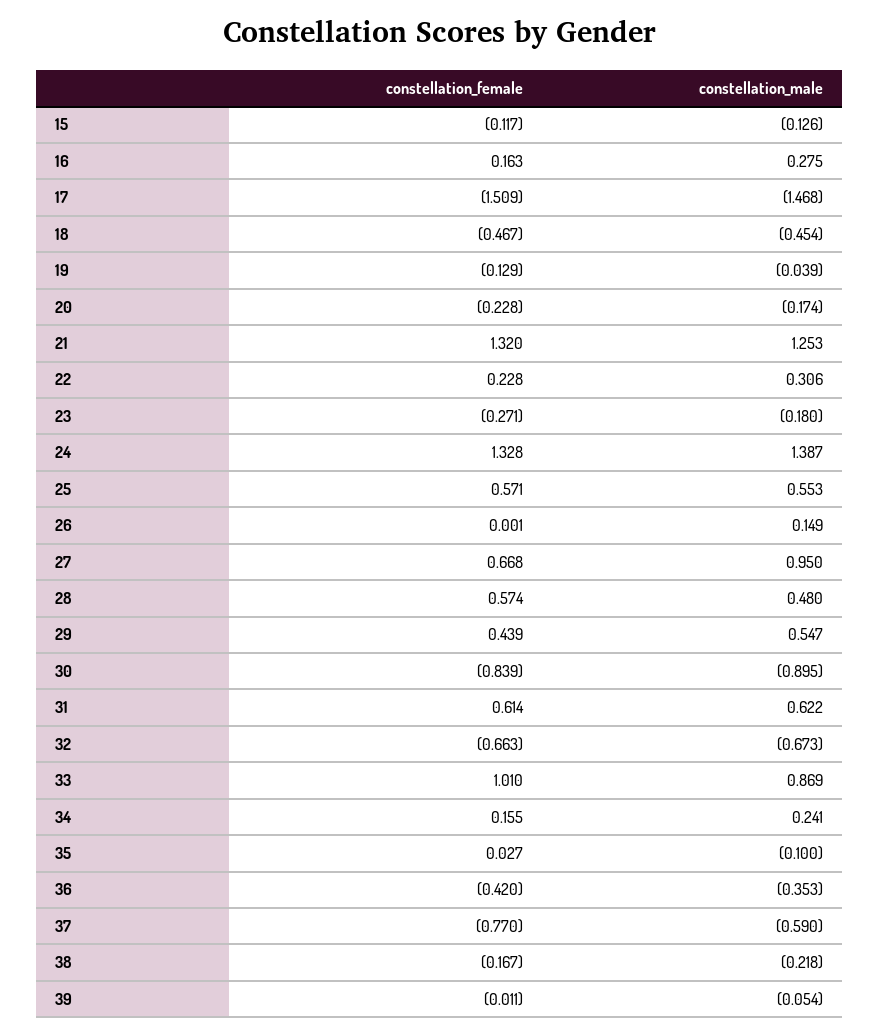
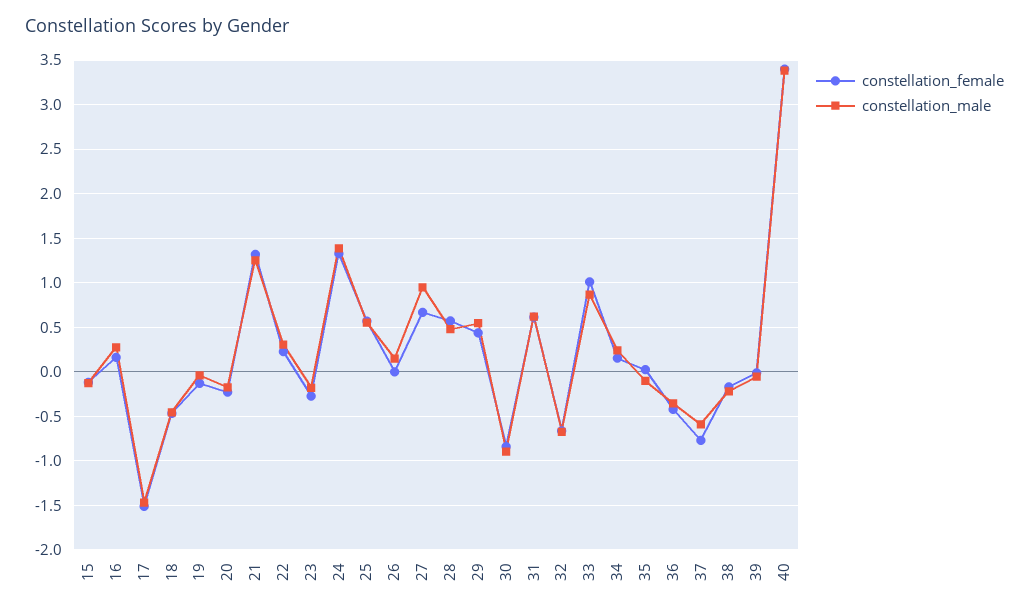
  {
    "constellation_female": {
      "15": -0.117,
      "16": 0.163,
      "17": -1.509,
      "18": -0.467,
      "19": -0.129,
      "20": -0.228,
      "21": 1.32,
      "22": 0.228,
      "23": -0.271,
      "24": 1.328,
      "25": 0.571,
      "26": 0.001,
      "27": 0.668,
      "28": 0.574,
      "29": 0.439,
      "30": -0.839,
      "31": 0.614,
      "32": -0.663,
      "33": 1.01,
      "34": 0.155,
      "35": 0.027,
      "36": -0.42,
      "37": -0.77,
      "38": -0.167,
-     "39": -0.011
+     "39": -0.011,
+     "40": 3.4
    },
    "constellation_male": {
      "15": -0.126,
      "16": 0.275,
      "17": -1.468,
      "18": -0.454,
      "19": -0.039,
      "20": -0.174,
      "21": 1.253,
      "22": 0.306,
      "23": -0.18,
      "24": 1.387,
      "25": 0.553,
      "26": 0.149,
      "27": 0.95,
      "28": 0.48,
      "29": 0.547,
      "30": -0.895,
      "31": 0.622,
      "32": -0.673,
      "33": 0.869,
      "34": 0.241,
      "35": -0.1,
      "36": -0.353,
      "37": -0.59,
      "38": -0.218,
-     "39": -0.054
+     "39": -0.054,
+     "40": 3.4
    }
  }

